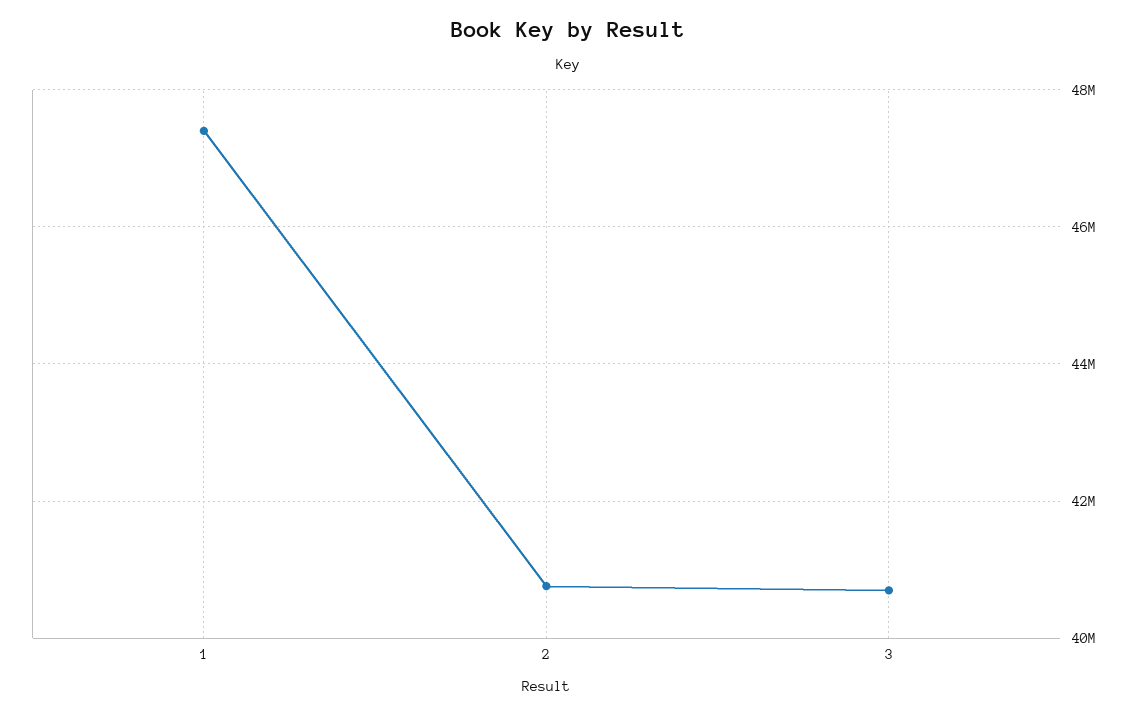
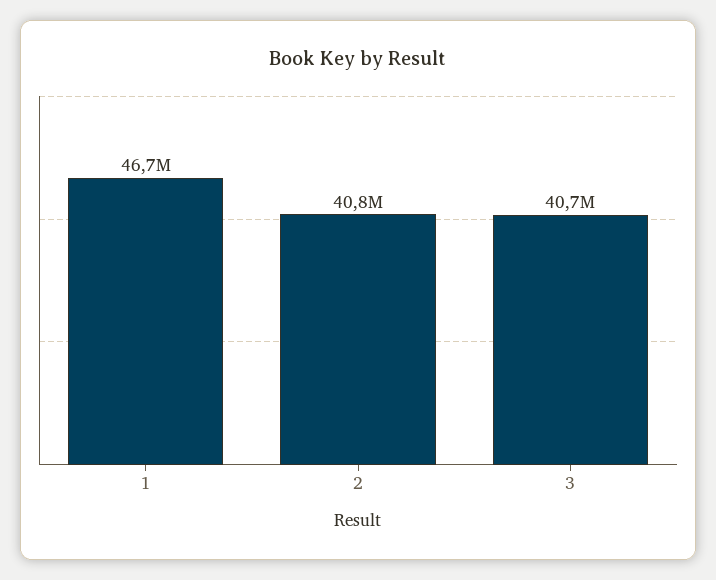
  {
-   "1": 47400000,
+   "1": 46700000,
    "2": 40800000,
    "3": 40700000
  }

